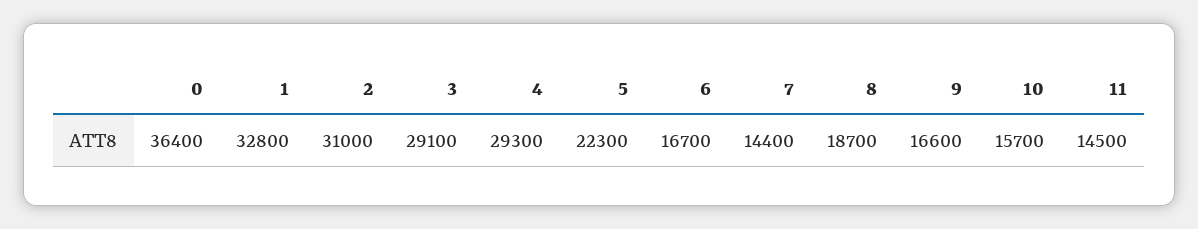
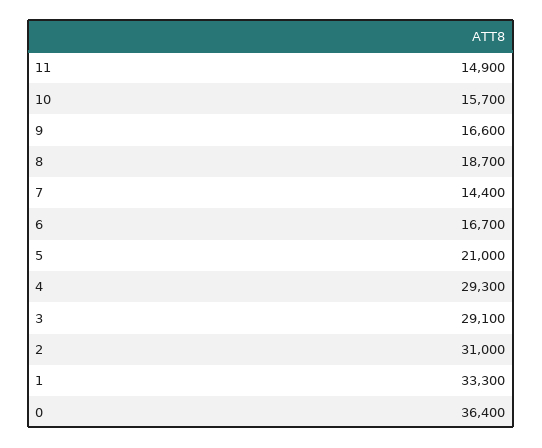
  {
    "0": 36400,
-   "1": 32800,
+   "1": 33300,
    "2": 31000,
    "3": 29100,
    "4": 29300,
-   "5": 22300,
+   "5": 21000,
    "6": 16700,
    "7": 14400,
    "8": 18700,
    "9": 16600,
    "10": 15700,
-   "11": 14500
+   "11": 14900
  }

